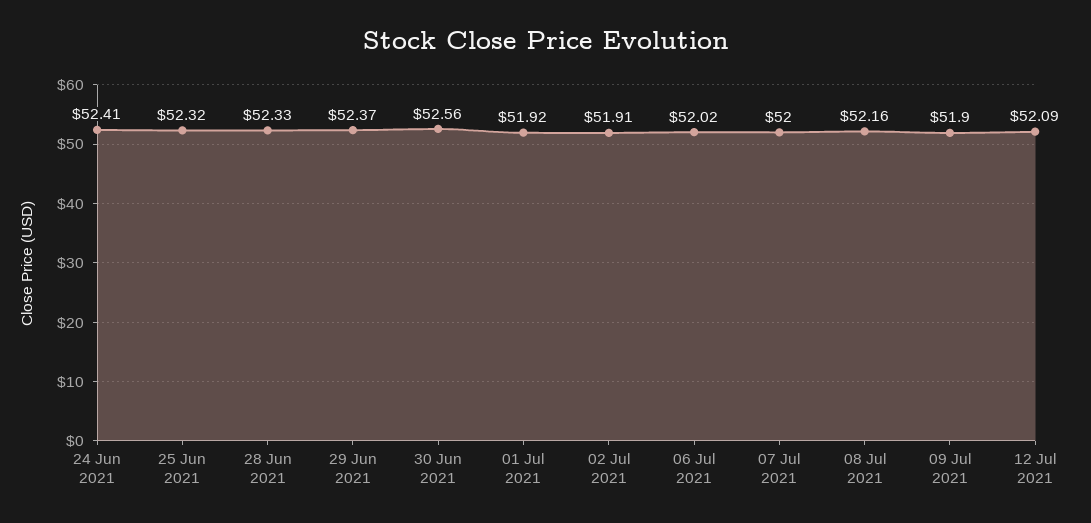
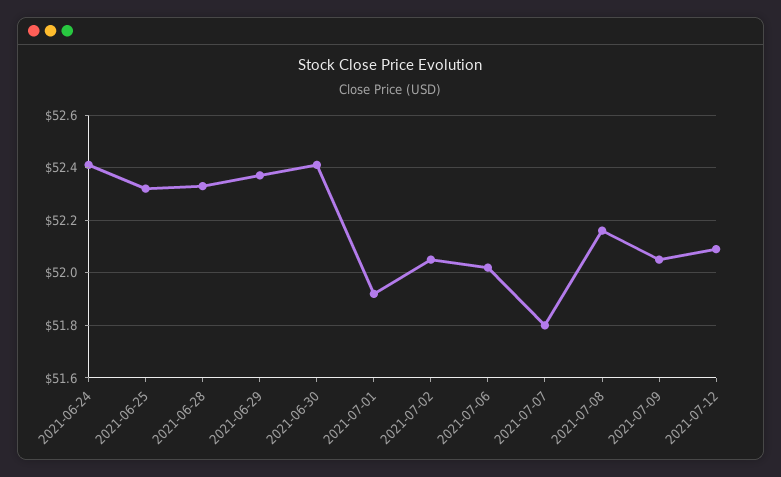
  {
    "24 Jun 2021": 52.41,
    "25 Jun 2021": 52.32,
    "28 Jun 2021": 52.33,
    "29 Jun 2021": 52.37,
-   "30 Jun 2021": 52.56,
+   "30 Jun 2021": 52.4,
    "01 Jul 2021": 51.92,
-   "02 Jul 2021": 51.91,
+   "02 Jul 2021": 52.05,
    "06 Jul 2021": 52.02,
-   "07 Jul 2021": 52,
+   "07 Jul 2021": 51.8,
    "08 Jul 2021": 52.16,
-   "09 Jul 2021": 51.9,
+   "09 Jul 2021": 52.05,
    "12 Jul 2021": 52.09
  }

